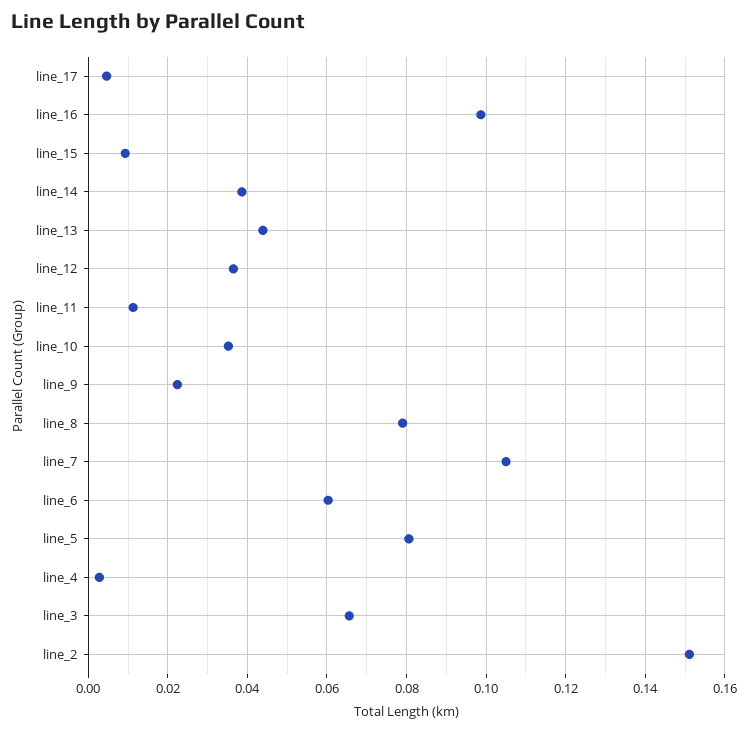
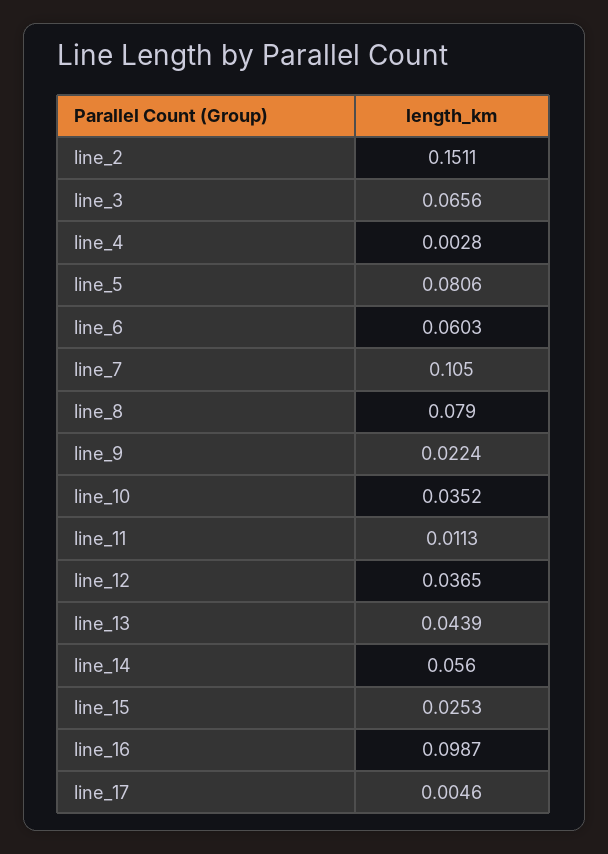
  {
    "line_17": 0.0046,
    "line_16": 0.0987,
-   "line_15": 0.01,
+   "line_15": 0.0253,
-   "line_14": 0.038,
+   "line_14": 0.056,
    "line_13": 0.0439,
    "line_12": 0.0365,
    "line_11": 0.0113,
    "line_10": 0.0352,
    "line_9": 0.0224,
    "line_8": 0.079,
    "line_7": 0.105,
    "line_6": 0.0603,
    "line_5": 0.0806,
    "line_4": 0.0028,
    "line_3": 0.0656,
    "line_2": 0.1511
  }

